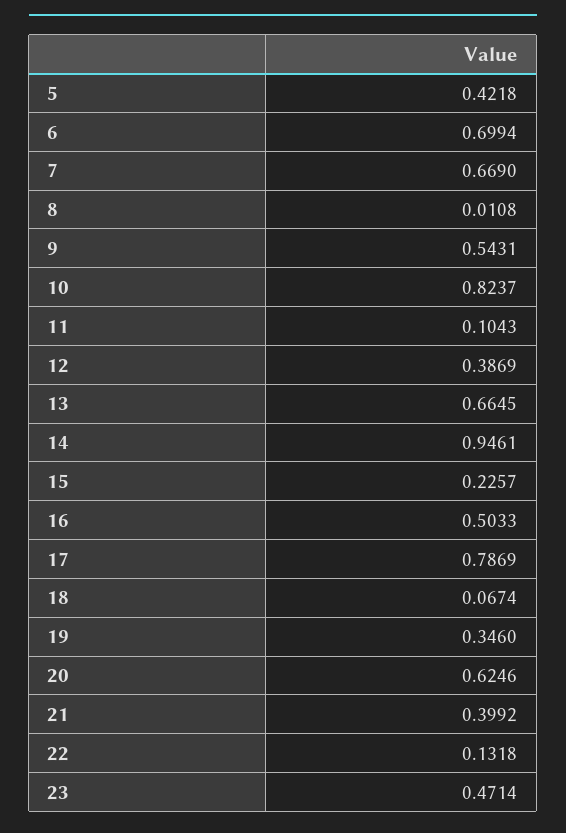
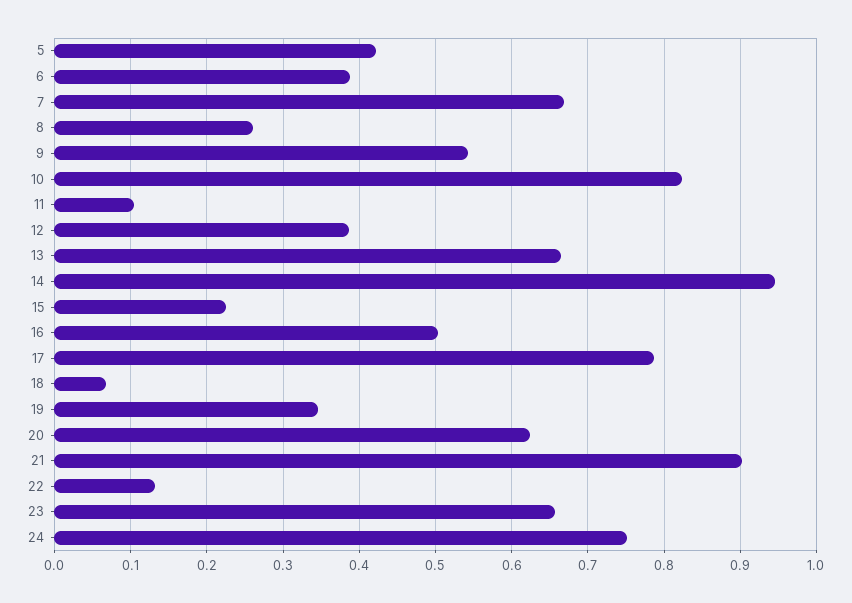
  {
    "5": 0.4218,
-   "6": 0.6994,
+   "6": 0.39,
    "7": 0.669,
-   "8": 0.0108,
+   "8": 0.26,
    "9": 0.5431,
    "10": 0.8237,
    "11": 0.1043,
    "12": 0.3869,
    "13": 0.6645,
    "14": 0.9461,
    "15": 0.2257,
    "16": 0.5033,
    "17": 0.7869,
    "18": 0.0674,
    "19": 0.346,
    "20": 0.6246,
-   "21": 0.3992,
+   "21": 0.9,
    "22": 0.1318,
-   "23": 0.4714
+   "23": 0.66,
+   "24": 0.75
  }

